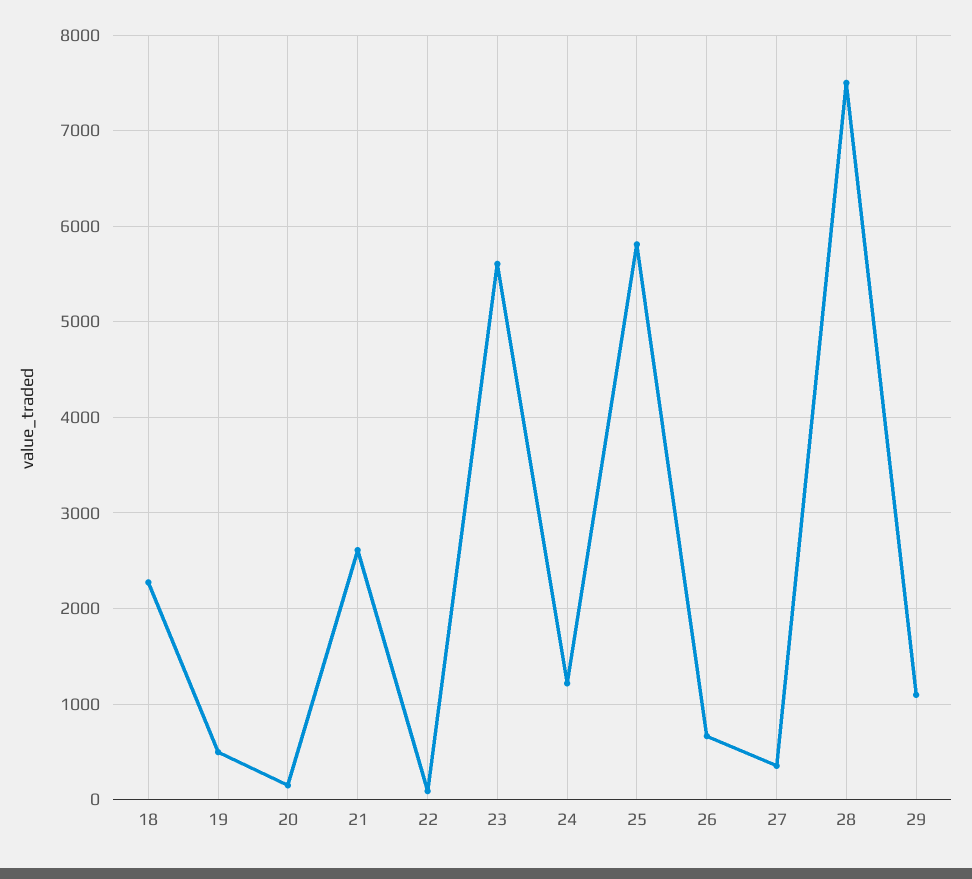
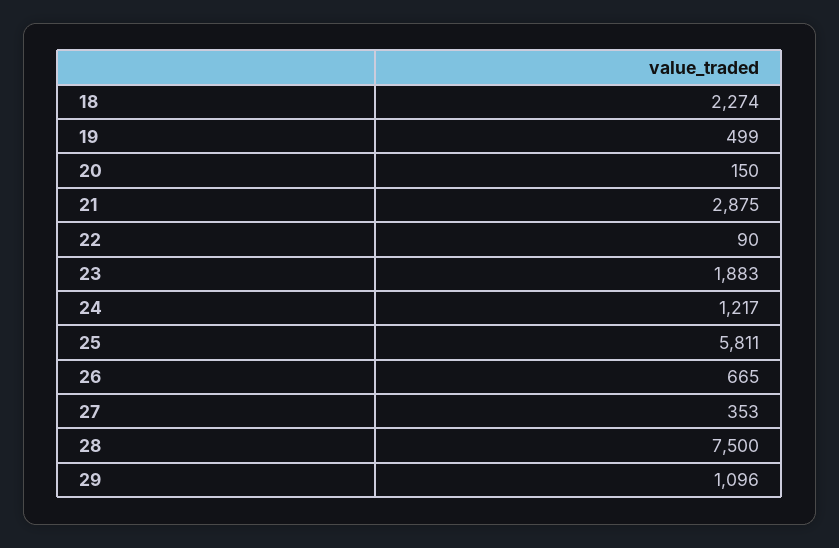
  {
    "18": 2274,
    "19": 499,
    "20": 150,
-   "21": 2600,
+   "21": 2875,
    "22": 90,
-   "23": 5600,
+   "23": 1883,
    "24": 1217,
    "25": 5811,
    "26": 665,
    "27": 353,
    "28": 7500,
    "29": 1096
  }

